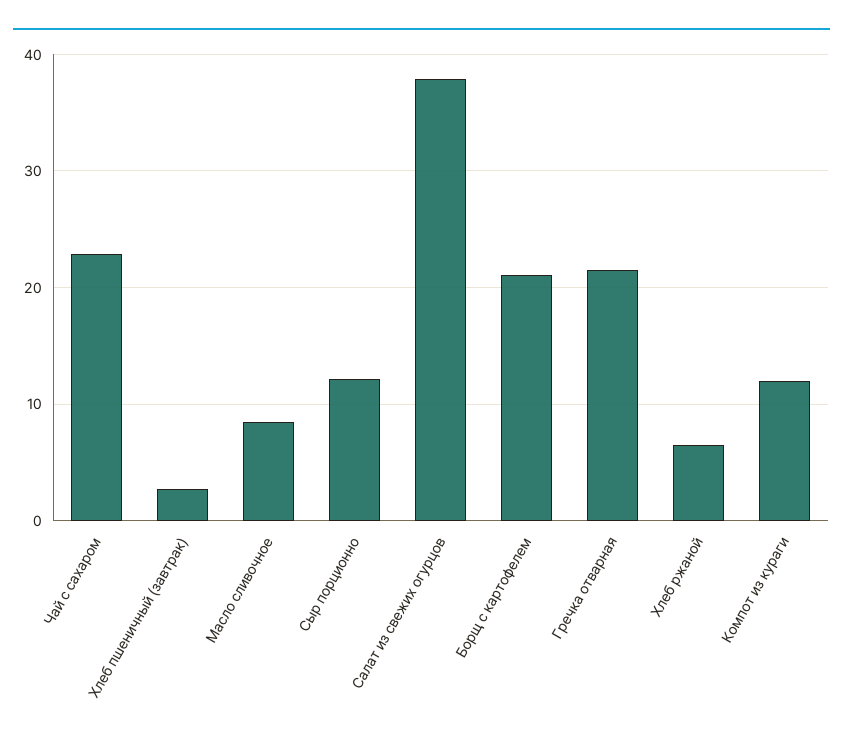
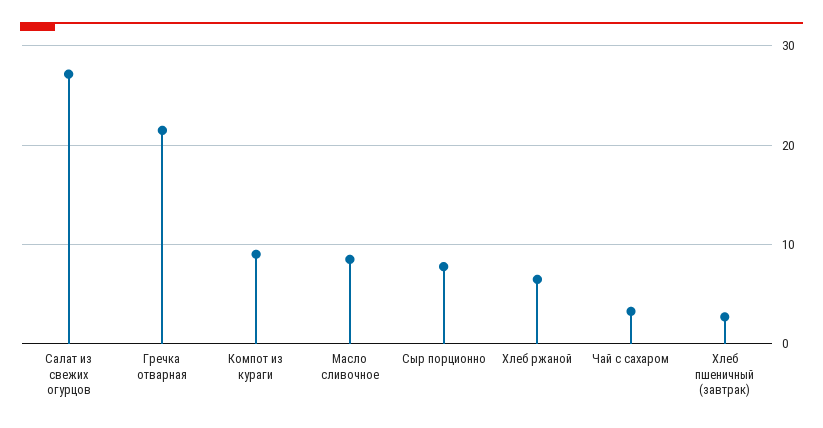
  {
-   "Чай с сахаром": 23,
+   "Чай с сахаром": 3,
    "Хлеб пшеничный (завтрак)": 3,
    "Масло сливочное": 9,
-   "Сыр порционно": 12,
+   "Сыр порционно": 8,
-   "Салат из свежих огурцов": 38,
+   "Салат из свежих огурцов": 27,
-   "Борщ с картофелем": 21,
    "Гречка отварная": 21,
    "Хлеб ржаной": 6,
-   "Компот из кураги": 12
+   "Компот из кураги": 9
  }

